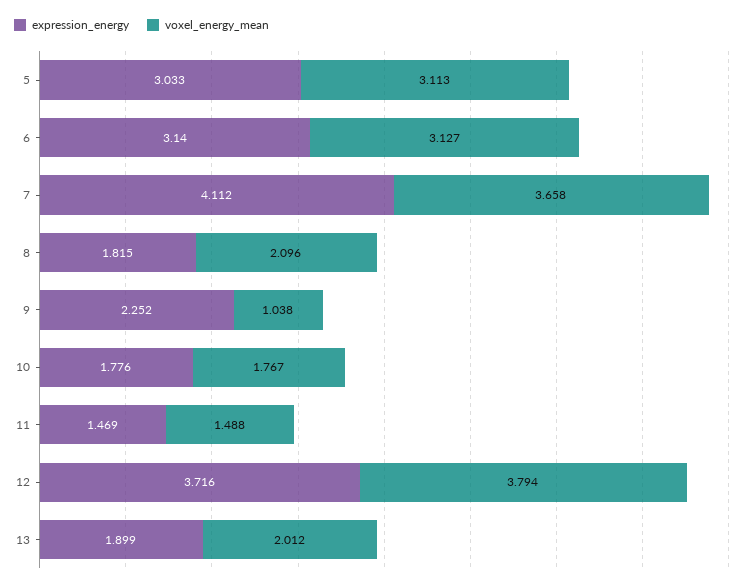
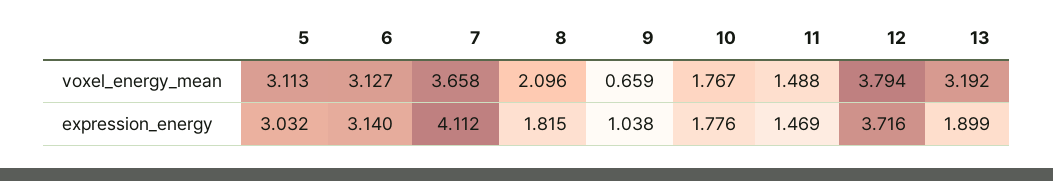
  {
    "expression_energy": {
-     "5": 3.033,
+     "5": 3.032,
      "6": 3.14,
      "7": 4.112,
      "8": 1.815,
-     "9": 2.252,
+     "9": 1.038,
      "10": 1.776,
      "11": 1.469,
      "12": 3.716,
      "13": 1.899
    },
    "voxel_energy_mean": {
      "5": 3.113,
      "6": 3.127,
      "7": 3.658,
      "8": 2.096,
-     "9": 1.038,
+     "9": 0.659,
      "10": 1.767,
      "11": 1.488,
      "12": 3.794,
-     "13": 2.012
+     "13": 3.192
    }
  }

